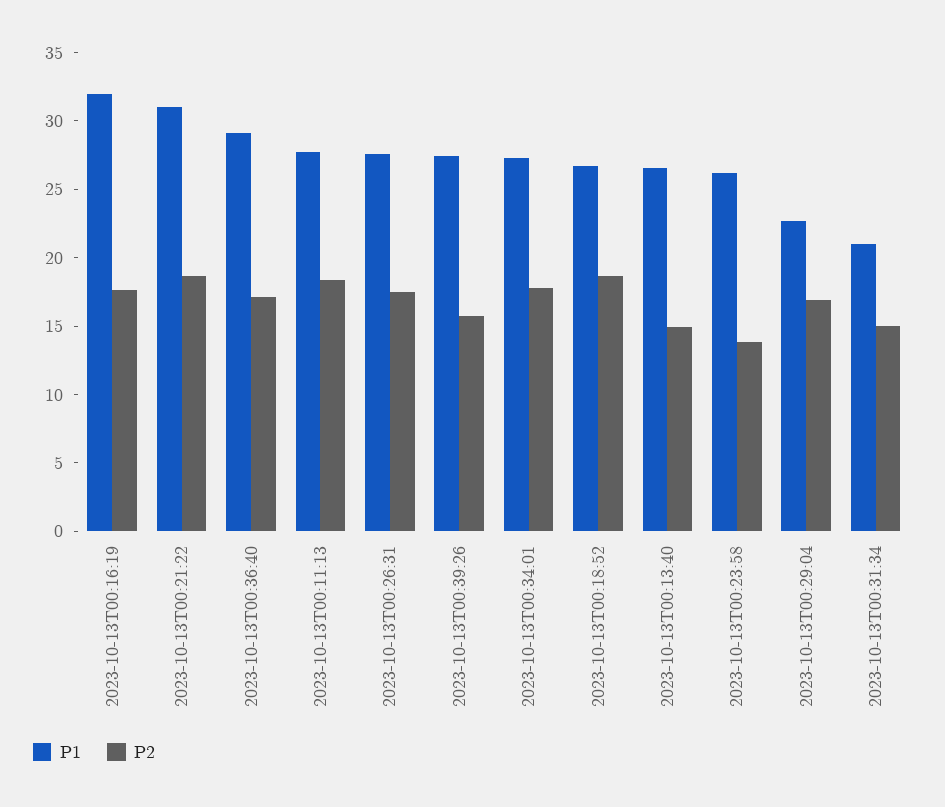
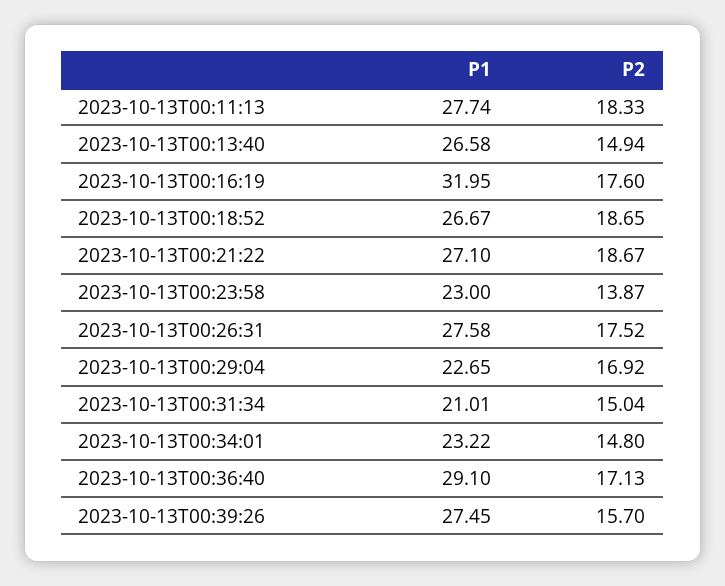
  {
    "P1": {
      "2023-10-13T00:16:19": 31.95,
-     "2023-10-13T00:21:22": 31,
+     "2023-10-13T00:21:22": 27.1,
      "2023-10-13T00:36:40": 29.1,
      "2023-10-13T00:11:13": 27.74,
      "2023-10-13T00:26:31": 27.58,
      "2023-10-13T00:39:26": 27.45,
-     "2023-10-13T00:34:01": 27,
+     "2023-10-13T00:34:01": 23.22,
      "2023-10-13T00:18:52": 26.67,
      "2023-10-13T00:13:40": 26.58,
-     "2023-10-13T00:23:58": 26,
+     "2023-10-13T00:23:58": 23,
      "2023-10-13T00:29:04": 22.65,
      "2023-10-13T00:31:34": 21.01
    },
    "P2": {
      "2023-10-13T00:16:19": 17.6,
      "2023-10-13T00:21:22": 18.67,
      "2023-10-13T00:36:40": 17.13,
      "2023-10-13T00:11:13": 18.33,
      "2023-10-13T00:26:31": 17.52,
      "2023-10-13T00:39:26": 15.7,
-     "2023-10-13T00:34:01": 18,
+     "2023-10-13T00:34:01": 14.8,
      "2023-10-13T00:18:52": 18.65,
      "2023-10-13T00:13:40": 14.94,
      "2023-10-13T00:23:58": 13.87,
      "2023-10-13T00:29:04": 16.92,
      "2023-10-13T00:31:34": 15.04
    }
  }

